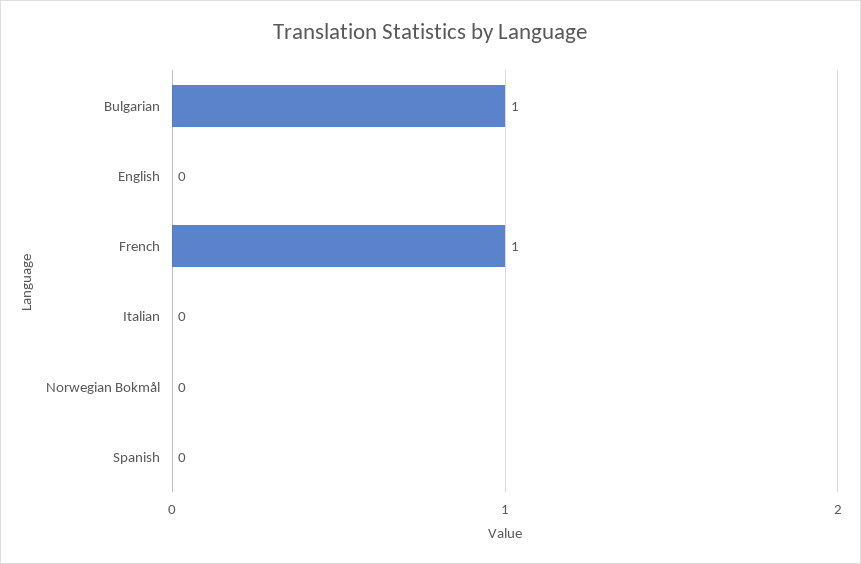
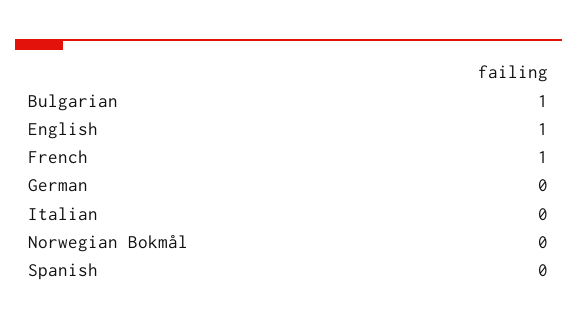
  {
    "Bulgarian": 1,
-   "English": 0,
+   "English": 1,
    "French": 1,
    "Italian": 0,
    "Norwegian Bokmål": 0,
-   "Spanish": 0
+   "Spanish": 0,
+   "German": 0
  }

